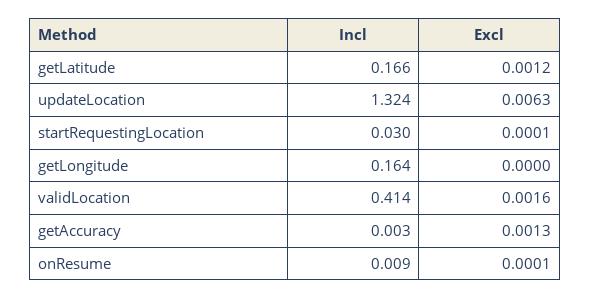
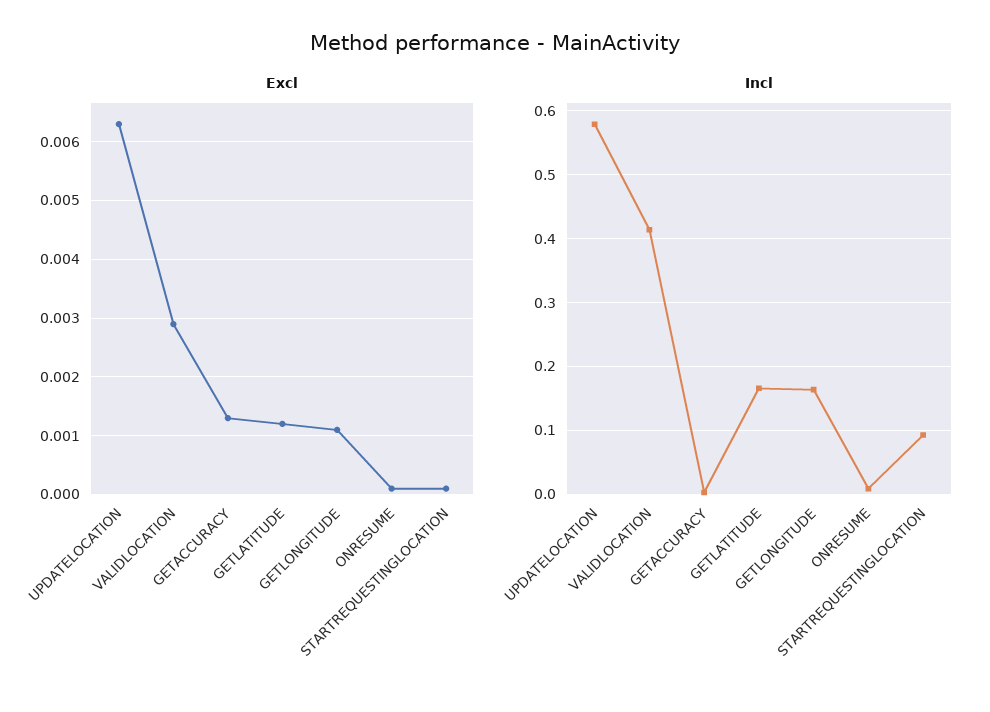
  {
    "Incl": {
      "getLatitude": 0.166,
-     "updateLocation": 1.324,
+     "updateLocation": 0.58,
-     "startRequestingLocation": 0.03,
+     "startRequestingLocation": 0.09,
      "getLongitude": 0.164,
      "validLocation": 0.414,
      "getAccuracy": 0.003,
      "onResume": 0.009
    },
    "Excl": {
      "getLatitude": 0.0012,
      "updateLocation": 0.0063,
      "startRequestingLocation": 0.0001,
-     "getLongitude": 0,
+     "getLongitude": 0.001,
-     "validLocation": 0.0016,
+     "validLocation": 0.003,
      "getAccuracy": 0.0013,
      "onResume": 0.0001
    }
  }

